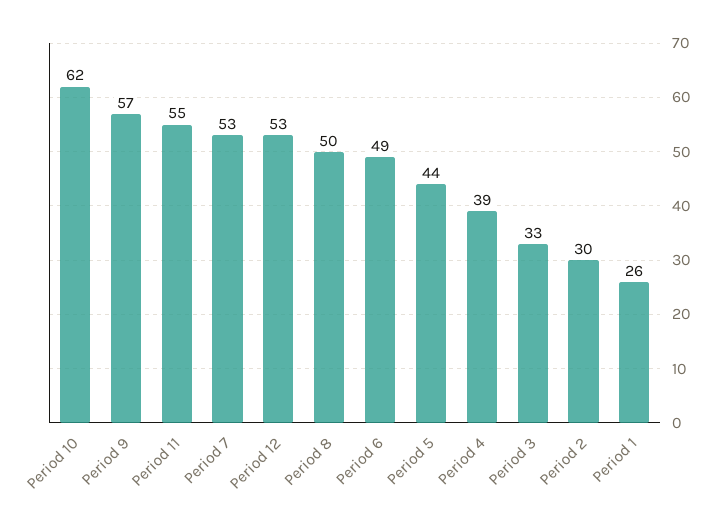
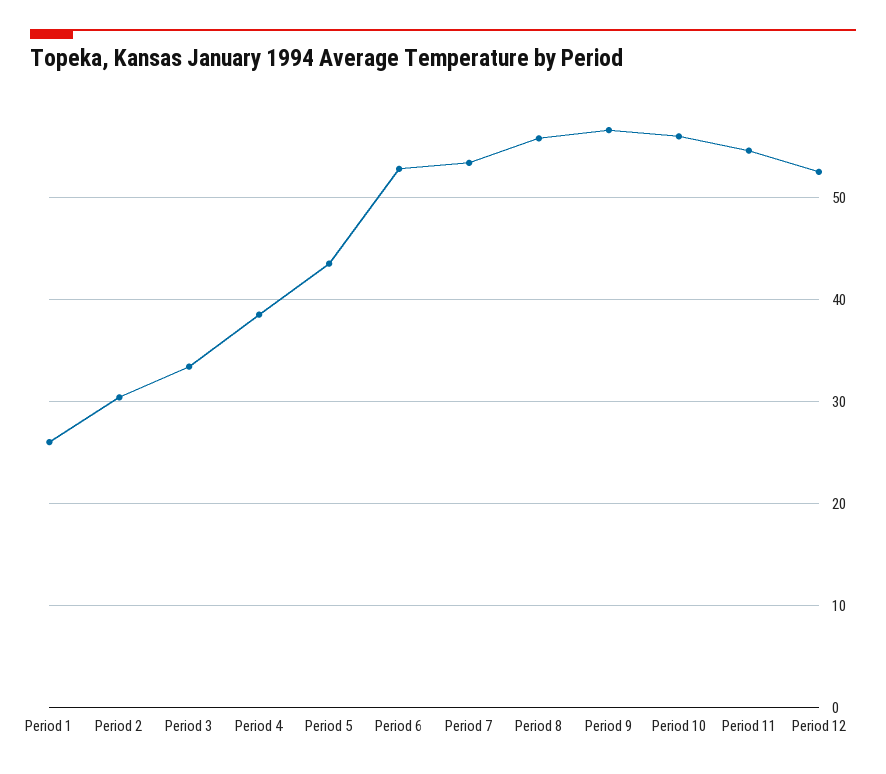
  {
-   "Period 10": 62,
+   "Period 10": 56,
    "Period 9": 57,
    "Period 11": 55,
    "Period 7": 53,
    "Period 12": 53,
-   "Period 8": 50,
+   "Period 8": 56,
-   "Period 6": 49,
+   "Period 6": 53,
    "Period 5": 44,
    "Period 4": 39,
    "Period 3": 33,
    "Period 2": 30,
    "Period 1": 26
  }

